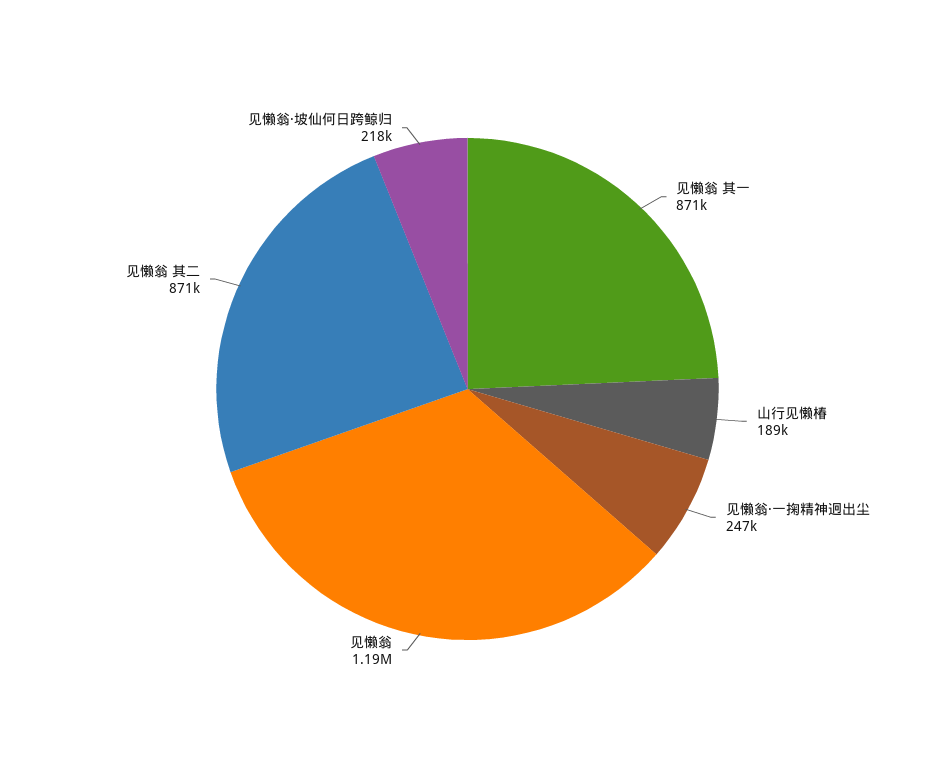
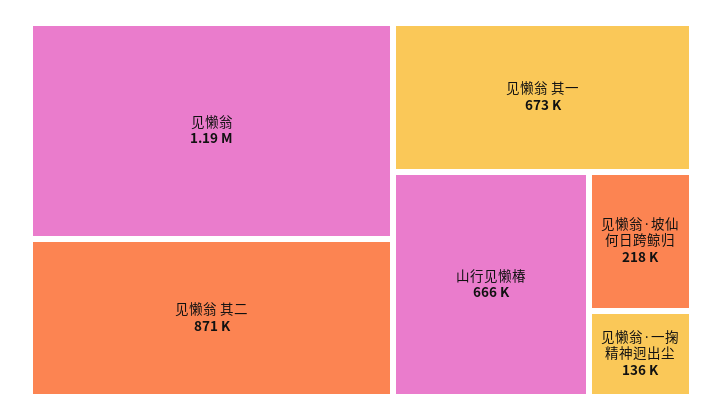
  {
-   "见懒翁 其一": 871000,
+   "见懒翁 其一": 673000,
-   "山行见懒椿": 189000,
+   "山行见懒椿": 666000,
-   "见懒翁·一掬精神迥出尘": 247000,
+   "见懒翁·一掬精神迥出尘": 136000,
    "见懒翁": 1190000,
    "见懒翁 其二": 871000,
    "见懒翁·坡仙何日跨鲸归": 218000
  }

